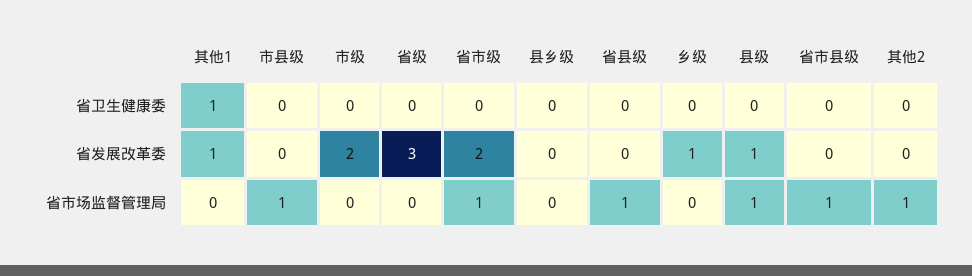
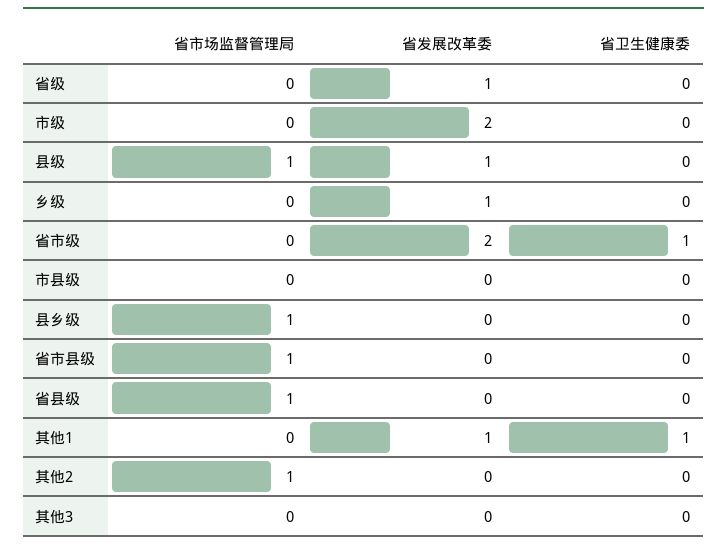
  {
    "其他1": {
      "省卫生健康委": 1,
      "省发展改革委": 1,
      "省市场监督管理局": 0
    },
    "市县级": {
      "省卫生健康委": 0,
      "省发展改革委": 0,
-     "省市场监督管理局": 1
+     "省市场监督管理局": 0
    },
    "市级": {
      "省卫生健康委": 0,
      "省发展改革委": 2,
      "省市场监督管理局": 0
    },
    "省级": {
      "省卫生健康委": 0,
-     "省发展改革委": 3,
+     "省发展改革委": 1,
      "省市场监督管理局": 0
    },
    "省市级": {
-     "省卫生健康委": 0,
+     "省卫生健康委": 1,
      "省发展改革委": 2,
-     "省市场监督管理局": 1
+     "省市场监督管理局": 0
    },
    "县乡级": {
      "省卫生健康委": 0,
      "省发展改革委": 0,
-     "省市场监督管理局": 0
+     "省市场监督管理局": 1
    },
    "省县级": {
      "省卫生健康委": 0,
      "省发展改革委": 0,
      "省市场监督管理局": 1
    },
    "乡级": {
      "省卫生健康委": 0,
      "省发展改革委": 1,
      "省市场监督管理局": 0
    },
    "县级": {
      "省卫生健康委": 0,
      "省发展改革委": 1,
      "省市场监督管理局": 1
    },
    "省市县级": {
      "省卫生健康委": 0,
      "省发展改革委": 0,
      "省市场监督管理局": 1
    },
    "其他2": {
      "省卫生健康委": 0,
      "省发展改革委": 0,
      "省市场监督管理局": 1
-   }
+   },
+   "其他3": {
+     "省市场监督管理局": 0,
+     "省发展改革委": 0,
+     "省卫生健康委": 0
+   }
  }

